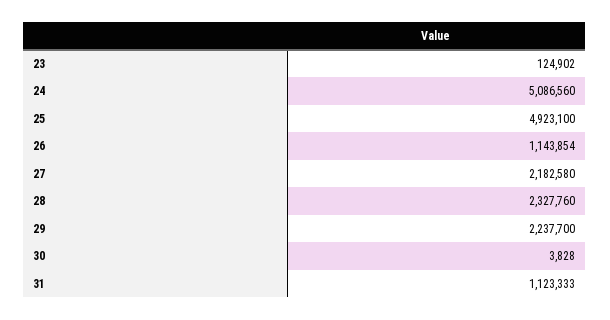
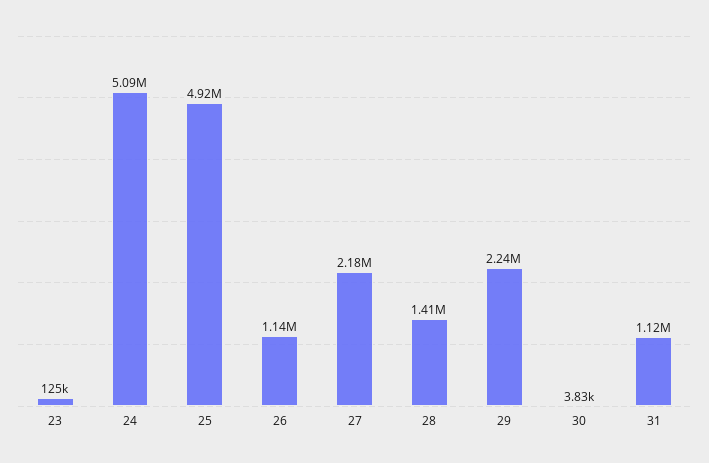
  {
    "23": 124902,
    "24": 5086560,
    "25": 4923100,
    "26": 1143854,
    "27": 2182580,
-   "28": 2327760,
+   "28": 1410000,
    "29": 2237700,
    "30": 3828,
    "31": 1123333
  }

